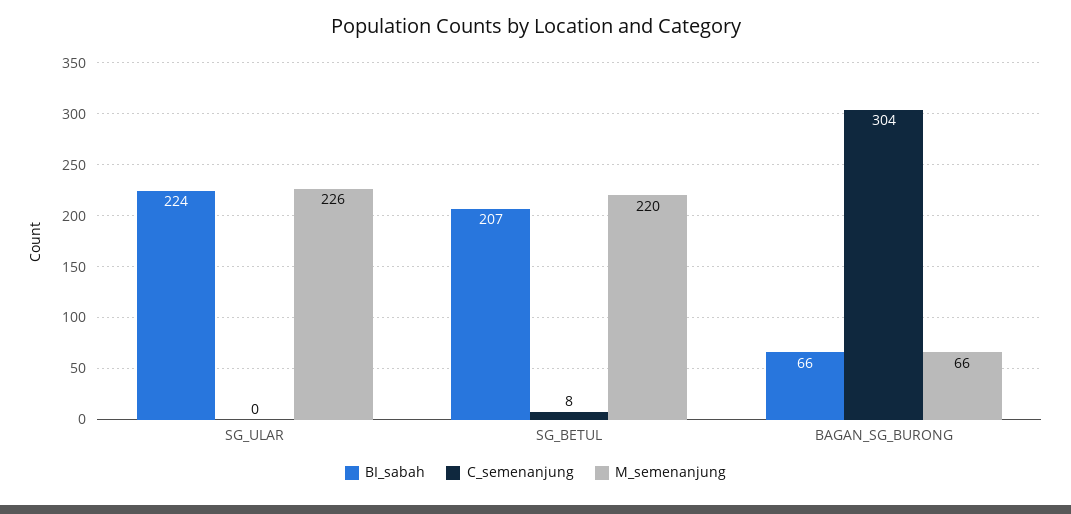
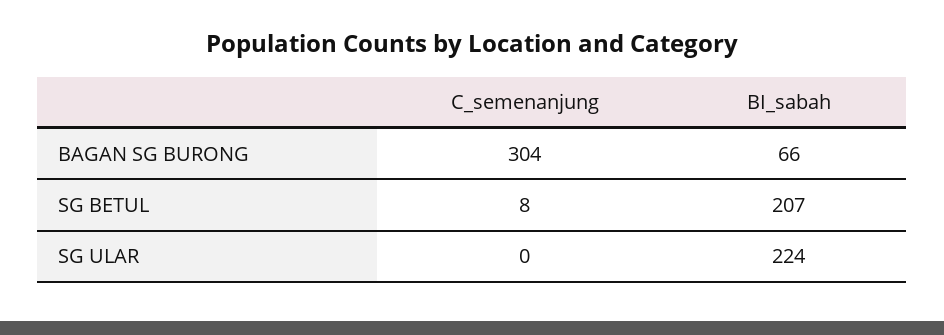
  {
    "BI_sabah": {
      "SG_ULAR": 224,
      "SG_BETUL": 207,
      "BAGAN_SG_BURONG": 66
    },
    "C_semenanjung": {
      "SG_ULAR": 0,
      "SG_BETUL": 8,
      "BAGAN_SG_BURONG": 304
-   },
+   }
-   "M_semenanjung": {
-     "SG_ULAR": 226,
-     "SG_BETUL": 220,
-     "BAGAN_SG_BURONG": 66
-   }
  }

